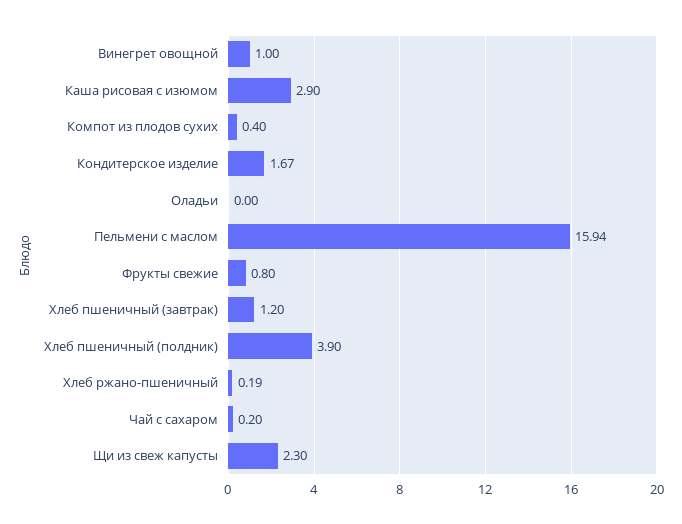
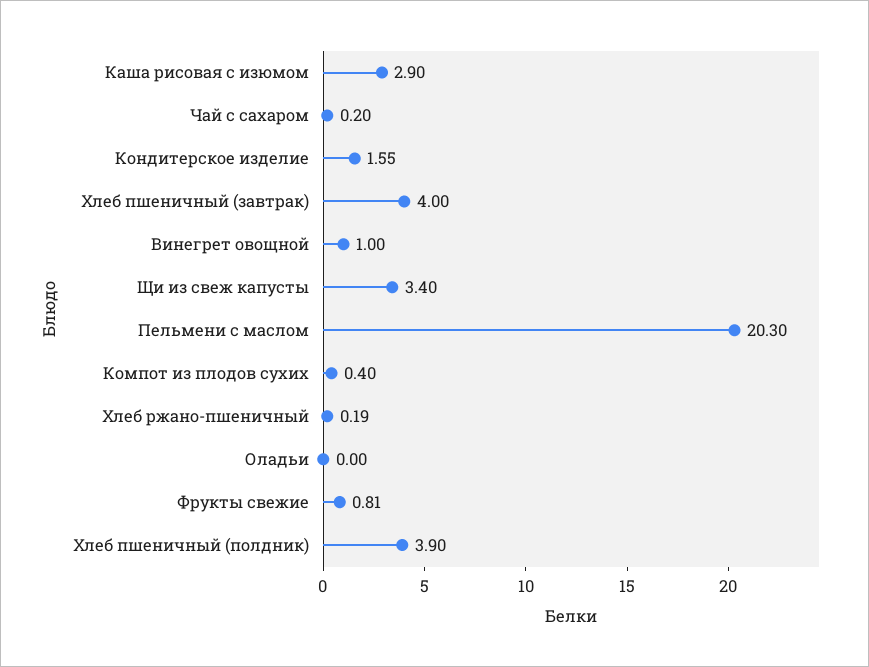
  {
    "Винегрет овощной": 1,
    "Каша рисовая с изюмом": 2.9,
    "Компот из плодов сухих": 0.4,
-   "Кондитерское изделие": 1.67,
+   "Кондитерское изделие": 1.55,
    "Оладьи": 0,
-   "Пельмени с маслом": 15.94,
+   "Пельмени с маслом": 20.3,
-   "Фрукты свежие": 0.8,
+   "Фрукты свежие": 0.81,
-   "Хлеб пшеничный (завтрак)": 1.2,
+   "Хлеб пшеничный (завтрак)": 4,
    "Хлеб пшеничный (полдник)": 3.9,
    "Хлеб ржано-пшеничный": 0.19,
    "Чай с сахаром": 0.2,
-   "Щи из свеж капусты": 2.3
+   "Щи из свеж капусты": 3.4
  }

